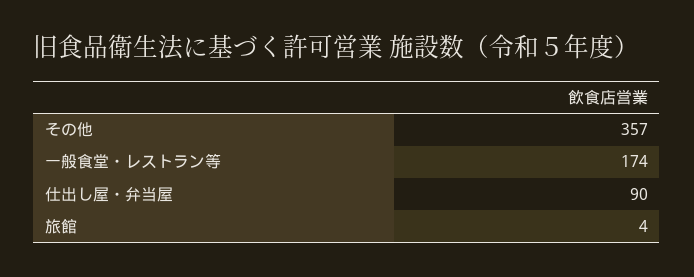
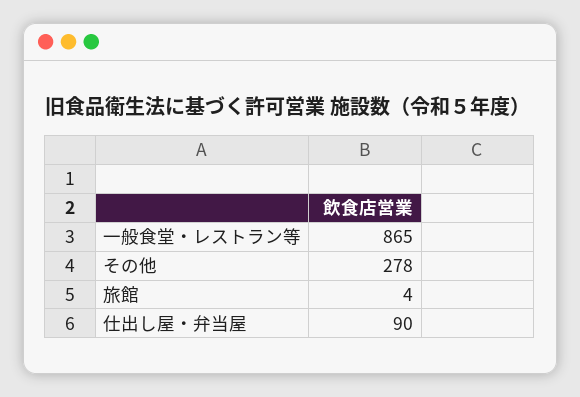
  {
-   "その他": 357,
+   "その他": 278,
-   "一般食堂・レストラン等": 174,
+   "一般食堂・レストラン等": 865,
    "仕出し屋・弁当屋": 90,
    "旅館": 4
  }

